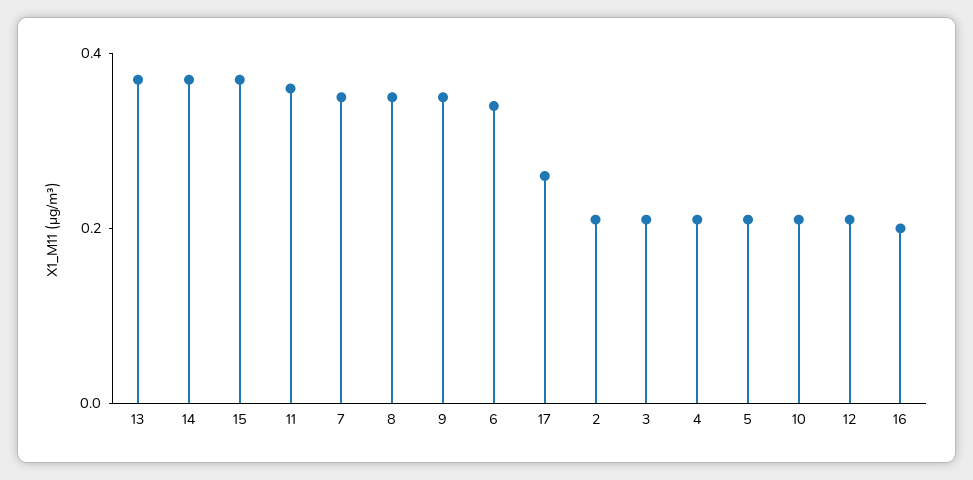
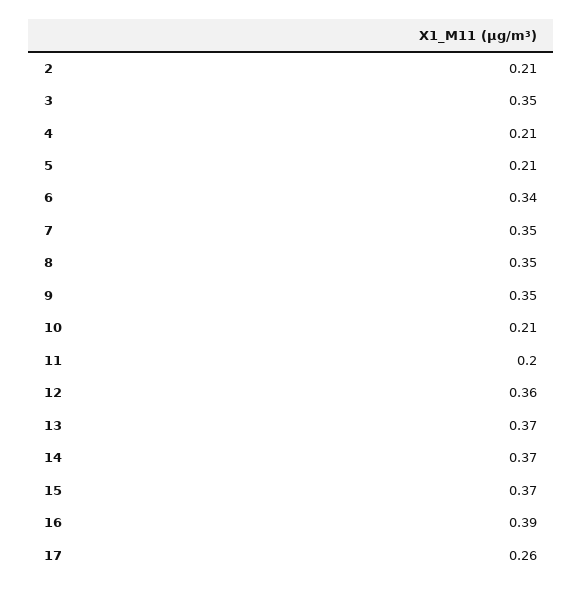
  {
    "13": 0.37,
    "14": 0.37,
    "15": 0.37,
-   "11": 0.35,
+   "11": 0.2,
    "7": 0.35,
    "8": 0.35,
    "9": 0.35,
    "6": 0.34,
    "17": 0.26,
    "2": 0.21,
-   "3": 0.2,
+   "3": 0.35,
    "4": 0.21,
    "5": 0.21,
    "10": 0.21,
-   "12": 0.2,
+   "12": 0.36,
-   "16": 0.2
+   "16": 0.39
  }

